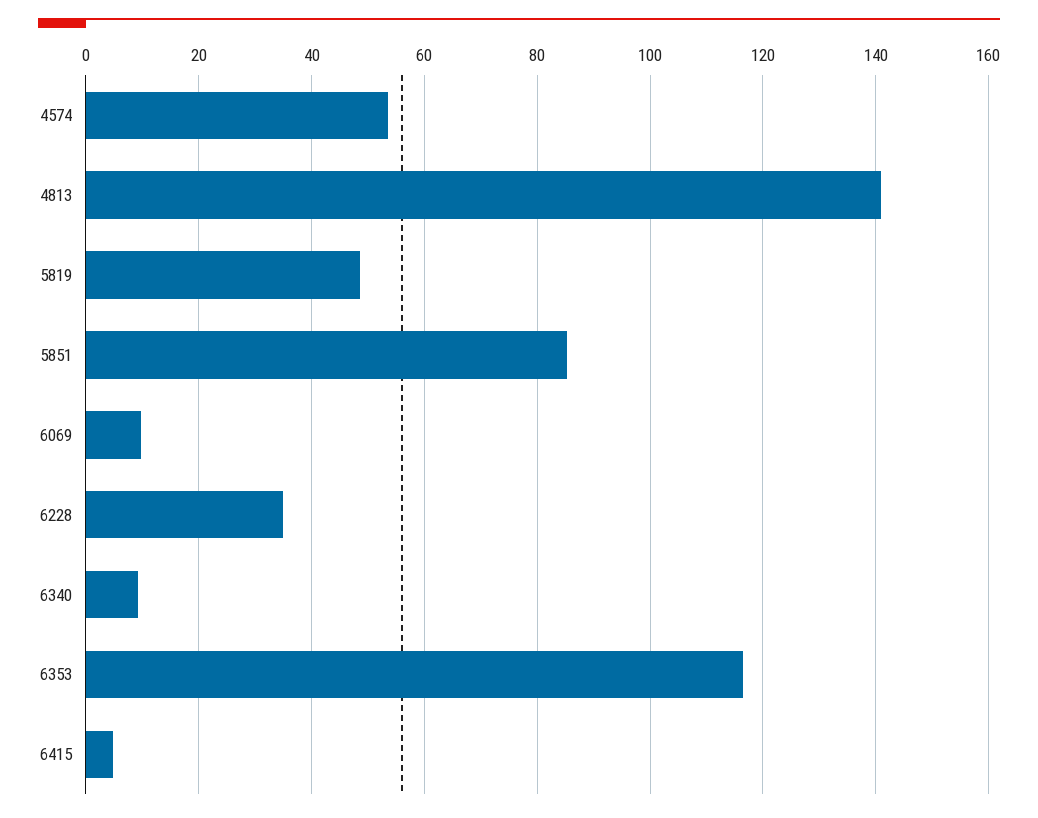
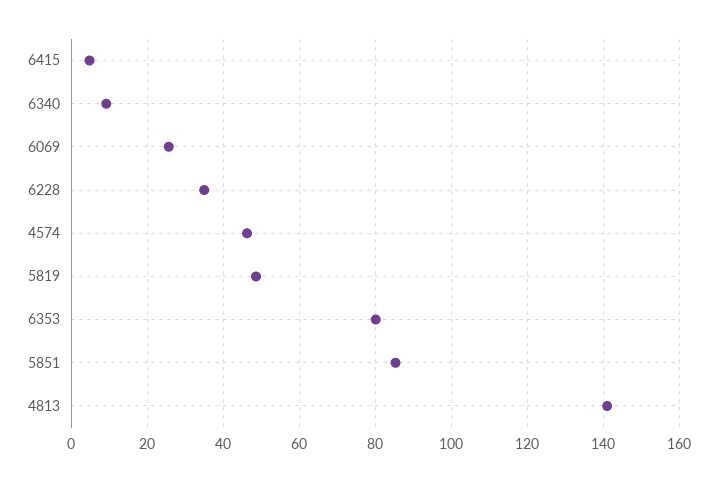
  {
-   "4574": 54,
+   "4574": 46,
    "4813": 142,
    "5819": 48,
    "5851": 86,
-   "6069": 10,
+   "6069": 26,
    "6228": 36,
    "6340": 10,
-   "6353": 116,
+   "6353": 80,
    "6415": 4
  }

